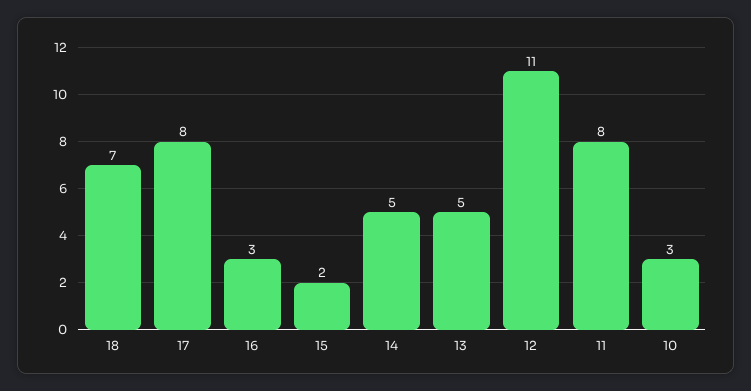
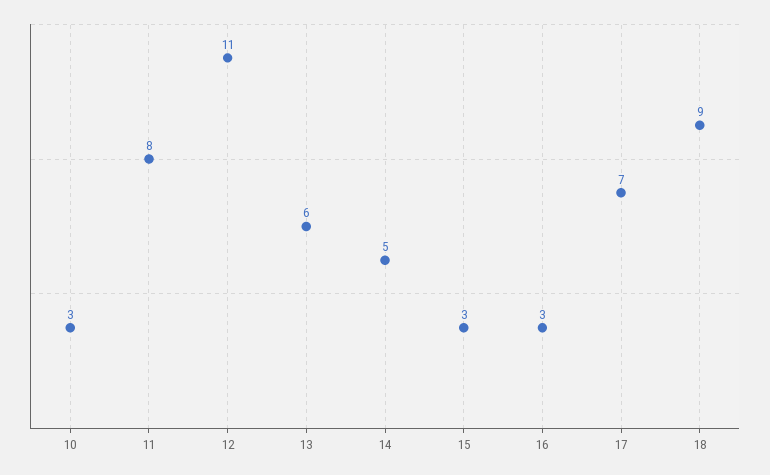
  {
-   "18": 7,
+   "18": 9,
-   "17": 8,
+   "17": 7,
    "16": 3,
-   "15": 2,
+   "15": 3,
    "14": 5,
-   "13": 5,
+   "13": 6,
    "12": 11,
    "11": 8,
    "10": 3
  }

